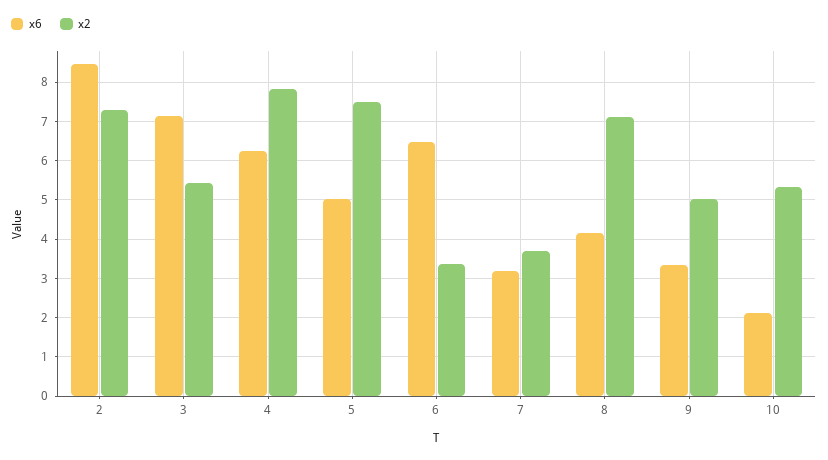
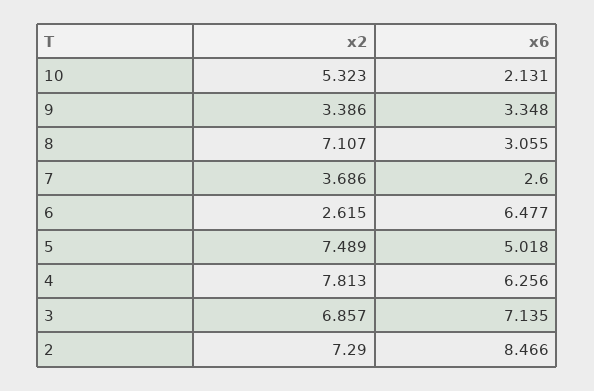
  {
    "x6": {
      "2": 8.466,
      "3": 7.135,
      "4": 6.256,
      "5": 5.018,
      "6": 6.477,
-     "7": 3.2,
+     "7": 2.6,
-     "8": 4.2,
+     "8": 3.055,
      "9": 3.348,
      "10": 2.131
    },
    "x2": {
      "2": 7.29,
-     "3": 5.4,
+     "3": 6.857,
      "4": 7.813,
      "5": 7.489,
-     "6": 3.4,
+     "6": 2.615,
      "7": 3.686,
      "8": 7.107,
-     "9": 5,
+     "9": 3.386,
      "10": 5.323
    }
  }

